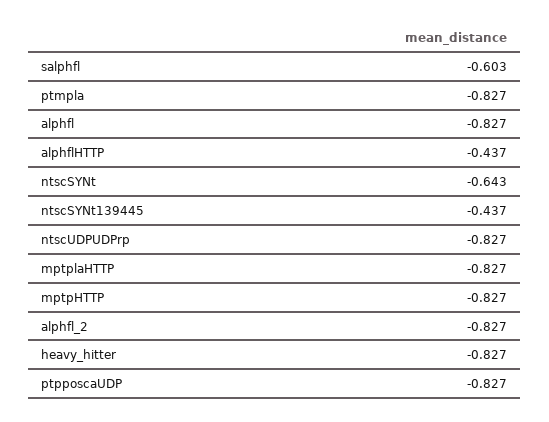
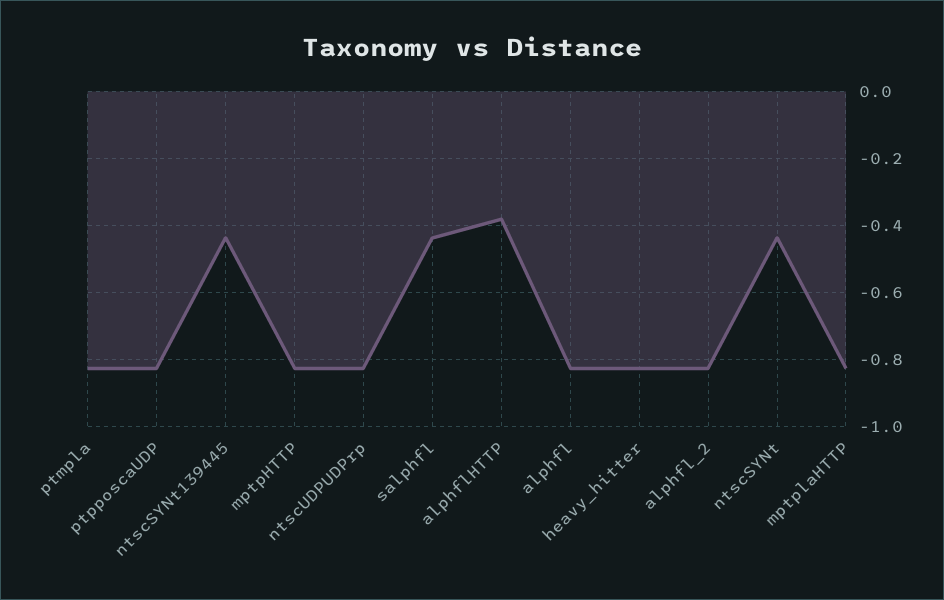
  {
-   "salphfl": -0.603,
+   "salphfl": -0.44,
    "ptmpla": -0.827,
    "alphfl": -0.827,
-   "alphflHTTP": -0.437,
+   "alphflHTTP": -0.38,
-   "ntscSYNt": -0.643,
+   "ntscSYNt": -0.44,
    "ntscSYNt139445": -0.437,
    "ntscUDPUDPrp": -0.827,
    "mptplaHTTP": -0.827,
    "mptpHTTP": -0.827,
    "alphfl_2": -0.827,
    "heavy_hitter": -0.827,
    "ptpposcaUDP": -0.827
  }

